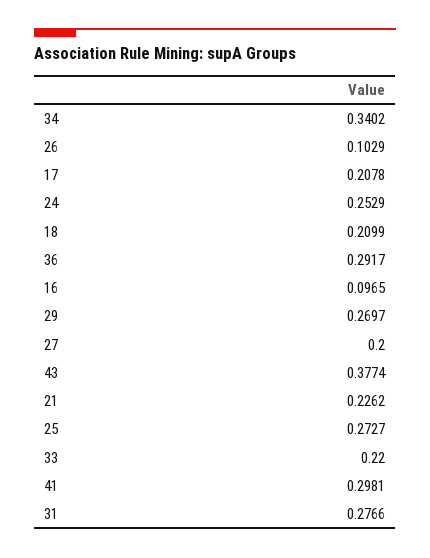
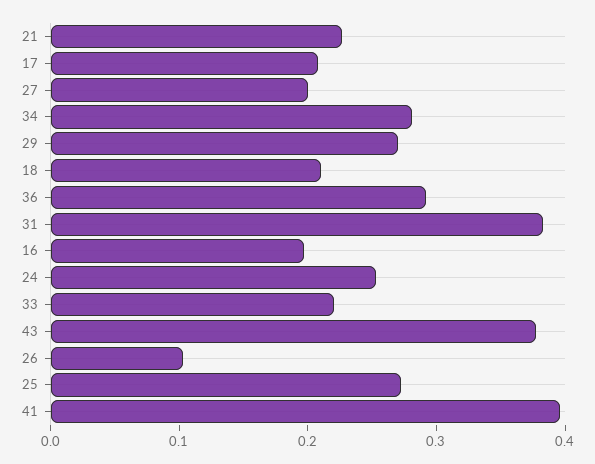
  {
-   "34": 0.3402,
+   "34": 0.28,
    "26": 0.1029,
    "17": 0.2078,
    "24": 0.2529,
    "18": 0.2099,
    "36": 0.2917,
-   "16": 0.0965,
+   "16": 0.2,
    "29": 0.2697,
    "27": 0.2,
    "43": 0.3774,
    "21": 0.2262,
    "25": 0.2727,
    "33": 0.22,
-   "41": 0.2981,
+   "41": 0.4,
-   "31": 0.2766
+   "31": 0.38
  }

